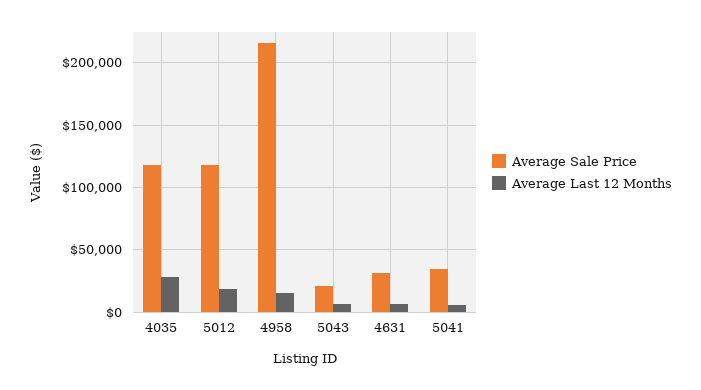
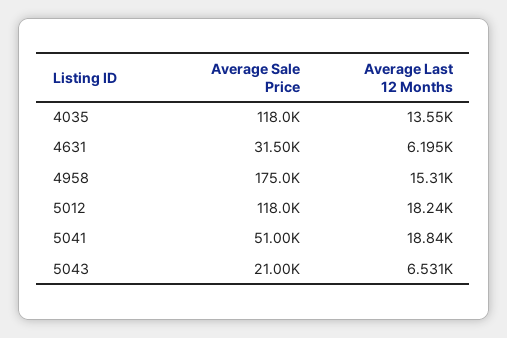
  {
    "Average Sale Price": {
      "4035": 118000,
      "5012": 118000,
-     "4958": 215000,
+     "4958": 175000,
      "5043": 21000,
      "4631": 31500,
-     "5041": 35000
+     "5041": 51000
    },
    "Average Last 12 Months": {
-     "4035": 30000,
+     "4035": 13550,
      "5012": 18240,
      "4958": 15310,
      "5043": 6531,
      "4631": 6195,
-     "5041": 5000
+     "5041": 18840
    }
  }

